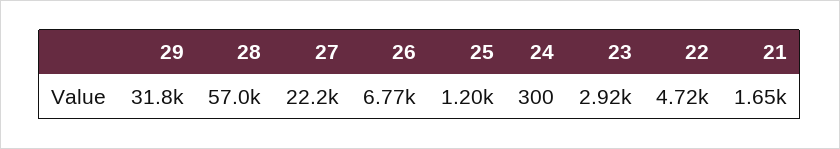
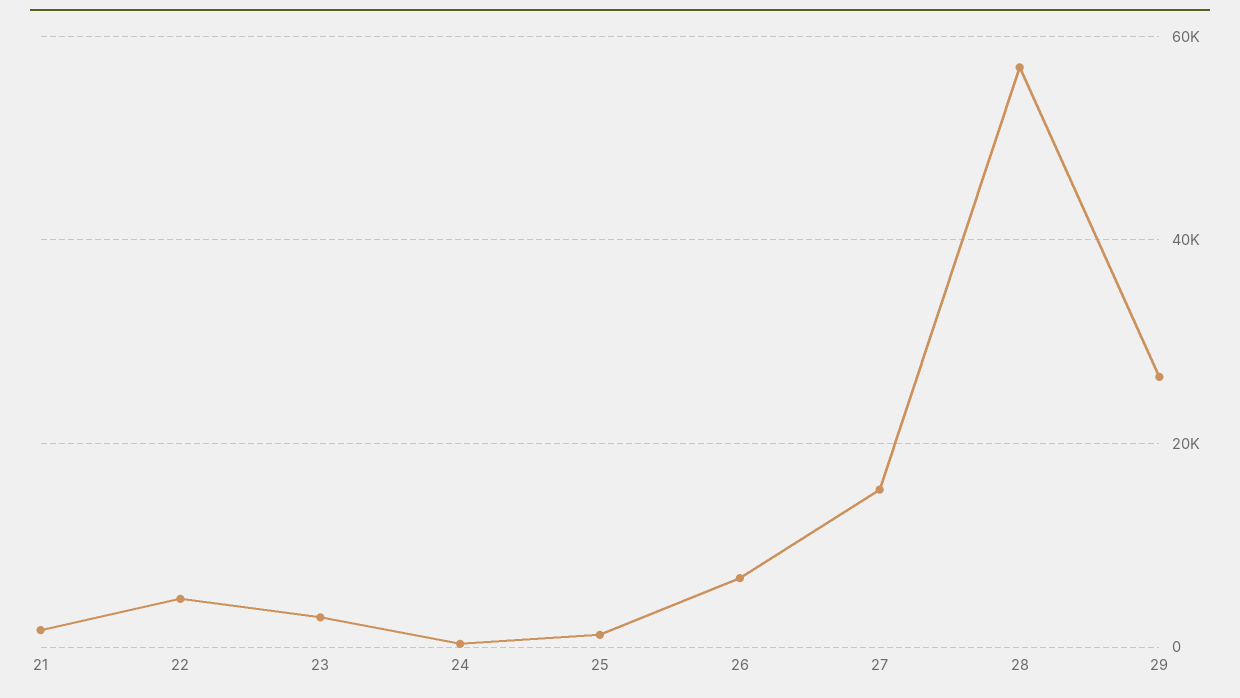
  {
-   "29": 31800,
+   "29": 26000,
    "28": 57000,
-   "27": 22200,
+   "27": 16000,
    "26": 6770,
    "25": 1200,
    "24": 300,
    "23": 2920,
    "22": 4720,
    "21": 1650
  }

